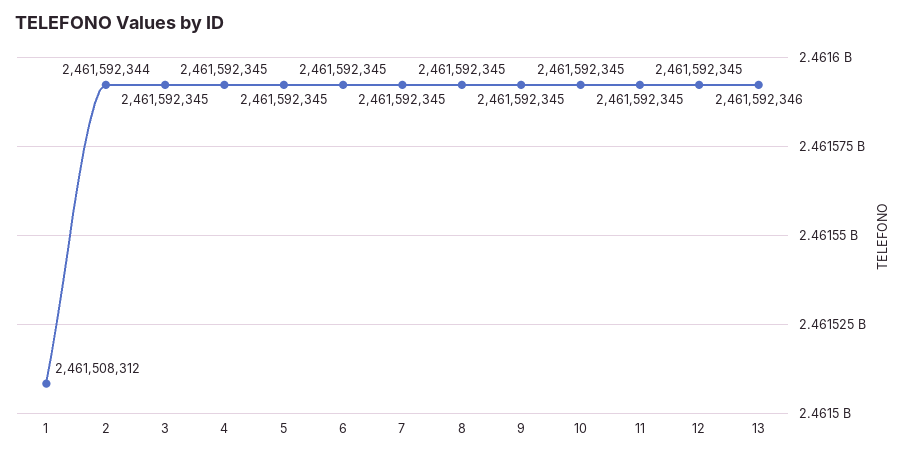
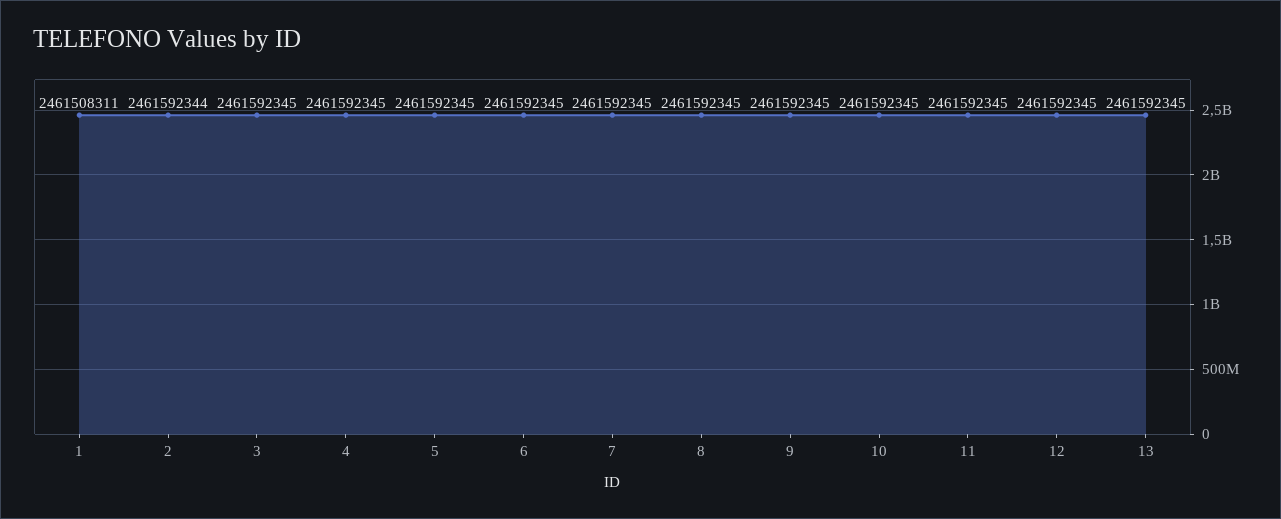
  {
-   "1": 2461508312,
+   "1": 2461508311,
    "2": 2461592344,
    "3": 2461592345,
    "4": 2461592345,
    "5": 2461592345,
    "6": 2461592345,
    "7": 2461592345,
    "8": 2461592345,
    "9": 2461592345,
    "10": 2461592345,
    "11": 2461592345,
    "12": 2461592345,
-   "13": 2461592346
+   "13": 2461592345
  }

